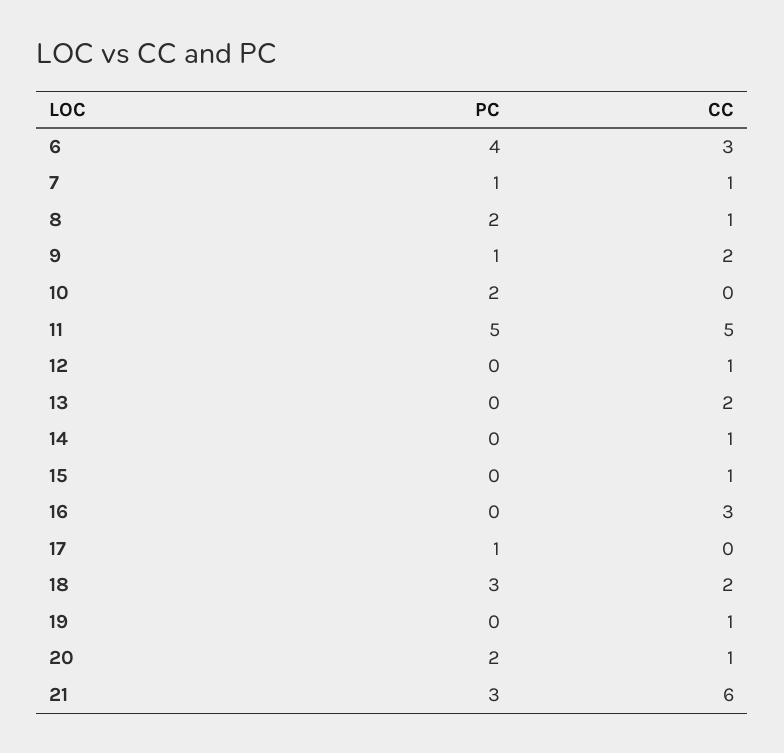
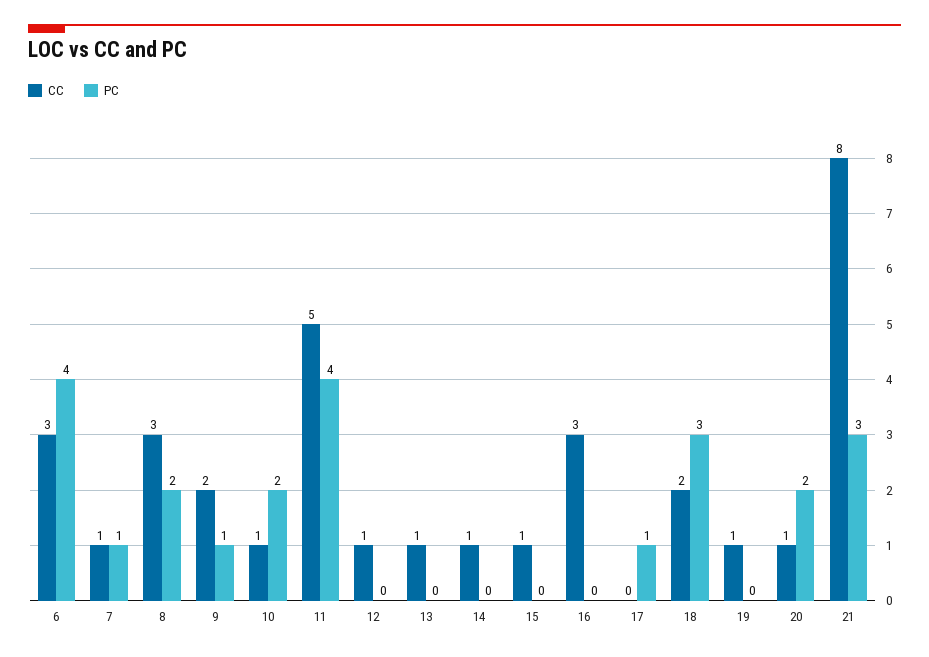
  {
    "PC": {
      "6": 4,
      "7": 1,
      "8": 2,
      "9": 1,
      "10": 2,
-     "11": 5,
+     "11": 4,
      "12": 0,
      "13": 0,
      "14": 0,
      "15": 0,
      "16": 0,
      "17": 1,
      "18": 3,
      "19": 0,
      "20": 2,
      "21": 3
    },
    "CC": {
      "6": 3,
      "7": 1,
-     "8": 1,
+     "8": 3,
      "9": 2,
-     "10": 0,
+     "10": 1,
      "11": 5,
      "12": 1,
-     "13": 2,
+     "13": 1,
      "14": 1,
      "15": 1,
      "16": 3,
      "17": 0,
      "18": 2,
      "19": 1,
      "20": 1,
-     "21": 6
+     "21": 8
    }
  }

